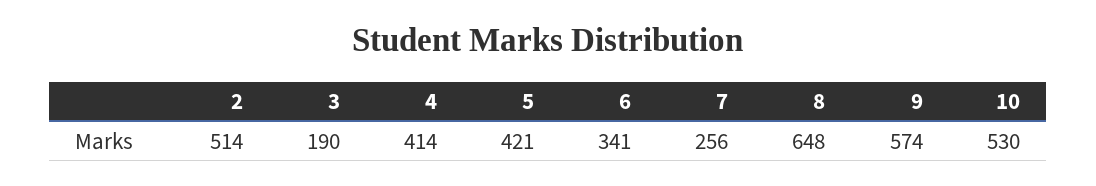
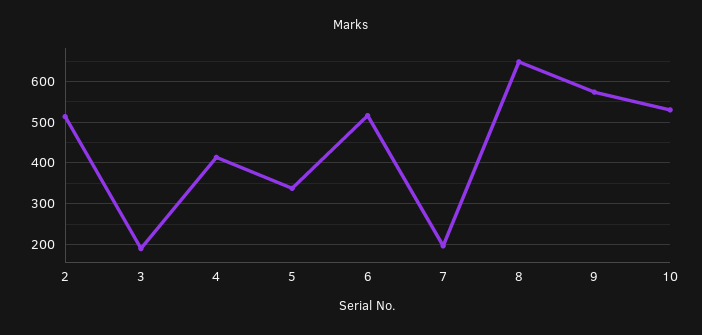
  {
    "2": 514,
    "3": 190,
    "4": 414,
-   "5": 421,
+   "5": 340,
-   "6": 341,
+   "6": 520,
-   "7": 256,
+   "7": 200,
    "8": 648,
    "9": 574,
    "10": 530
  }

